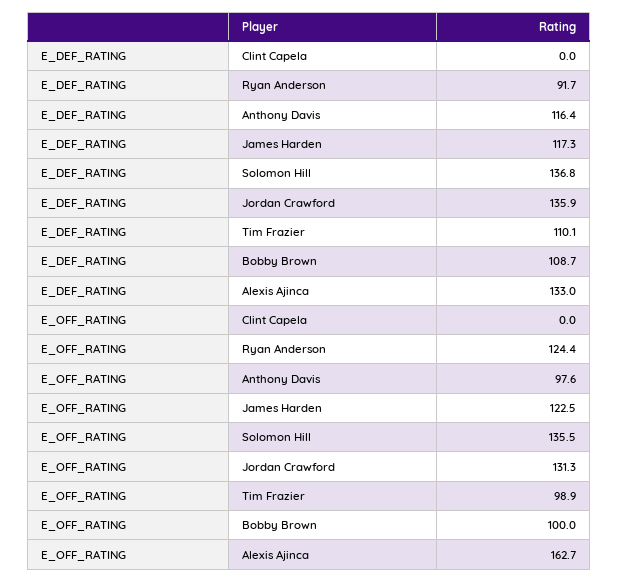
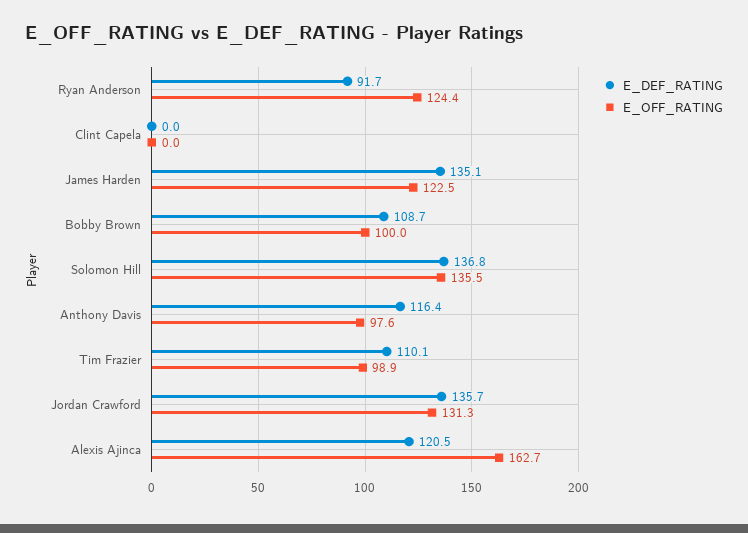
  {
    "E_DEF_RATING": {
      "Clint Capela": 0,
      "Ryan Anderson": 91.7,
      "Anthony Davis": 116.4,
-     "James Harden": 117.3,
+     "James Harden": 135.1,
      "Solomon Hill": 136.8,
-     "Jordan Crawford": 135.9,
+     "Jordan Crawford": 135.7,
      "Tim Frazier": 110.1,
      "Bobby Brown": 108.7,
-     "Alexis Ajinca": 133
+     "Alexis Ajinca": 120.5
    },
    "E_OFF_RATING": {
      "Clint Capela": 0,
      "Ryan Anderson": 124.4,
      "Anthony Davis": 97.6,
      "James Harden": 122.5,
      "Solomon Hill": 135.5,
      "Jordan Crawford": 131.3,
      "Tim Frazier": 98.9,
      "Bobby Brown": 100,
      "Alexis Ajinca": 162.7
    }
  }

